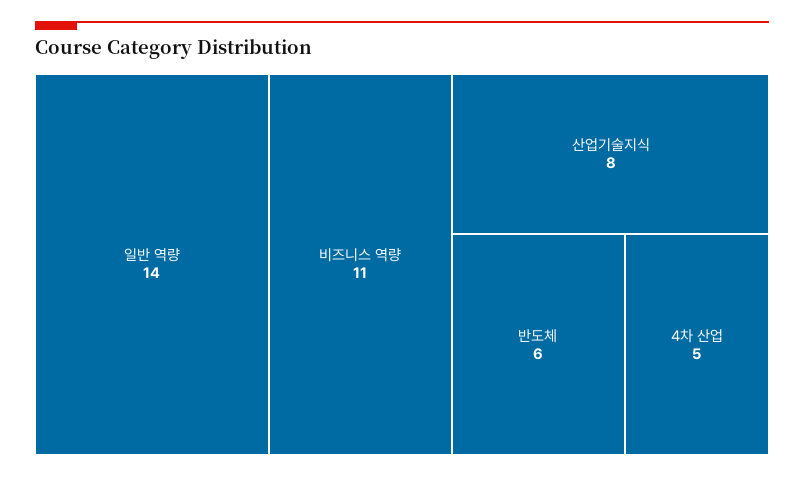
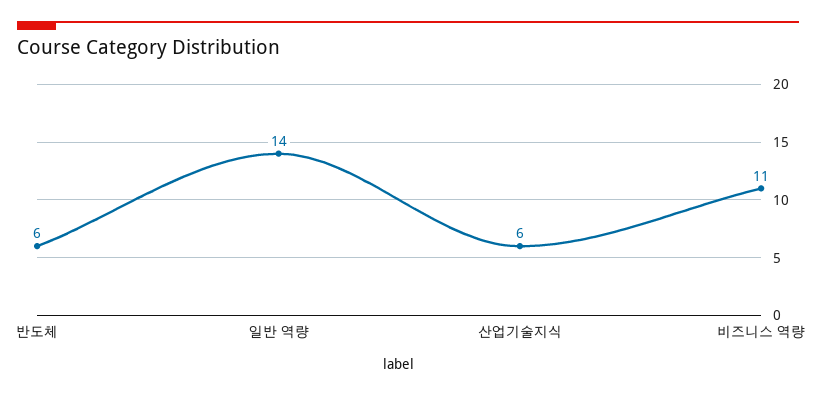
  {
    "일반 역량": 14,
    "비즈니스 역량": 11,
-   "산업기술지식": 8,
+   "산업기술지식": 6,
-   "반도체": 6,
+   "반도체": 6
-   "4차 산업": 5
  }

